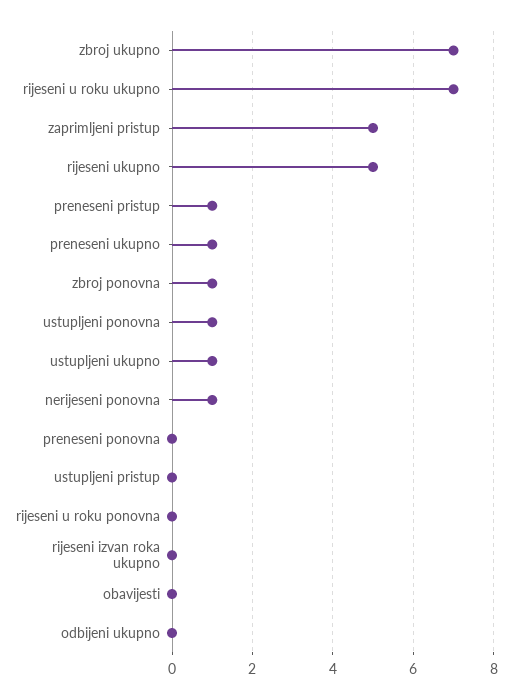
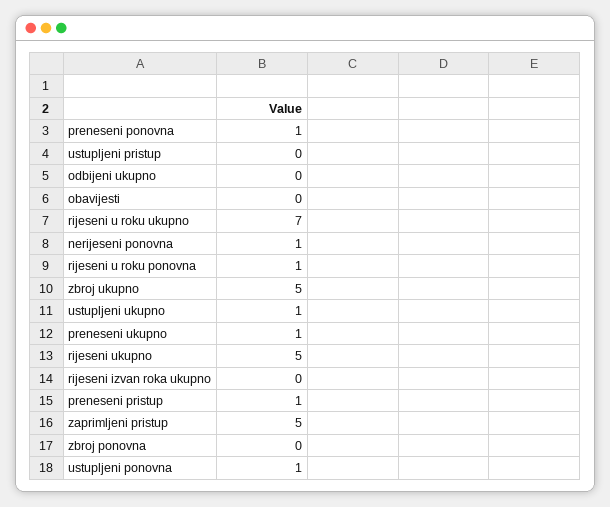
  {
-   "zbroj ukupno": 7,
+   "zbroj ukupno": 5,
    "rijeseni u roku ukupno": 7,
    "zaprimljeni pristup": 5,
    "rijeseni ukupno": 5,
    "preneseni pristup": 1,
    "preneseni ukupno": 1,
-   "zbroj ponovna": 1,
+   "zbroj ponovna": 0,
    "ustupljeni ponovna": 1,
    "ustupljeni ukupno": 1,
    "nerijeseni ponovna": 1,
-   "preneseni ponovna": 0,
+   "preneseni ponovna": 1,
    "ustupljeni pristup": 0,
-   "rijeseni u roku ponovna": 0,
+   "rijeseni u roku ponovna": 1,
    "rijeseni izvan roka ukupno": 0,
    "obavijesti": 0,
    "odbijeni ukupno": 0
  }

